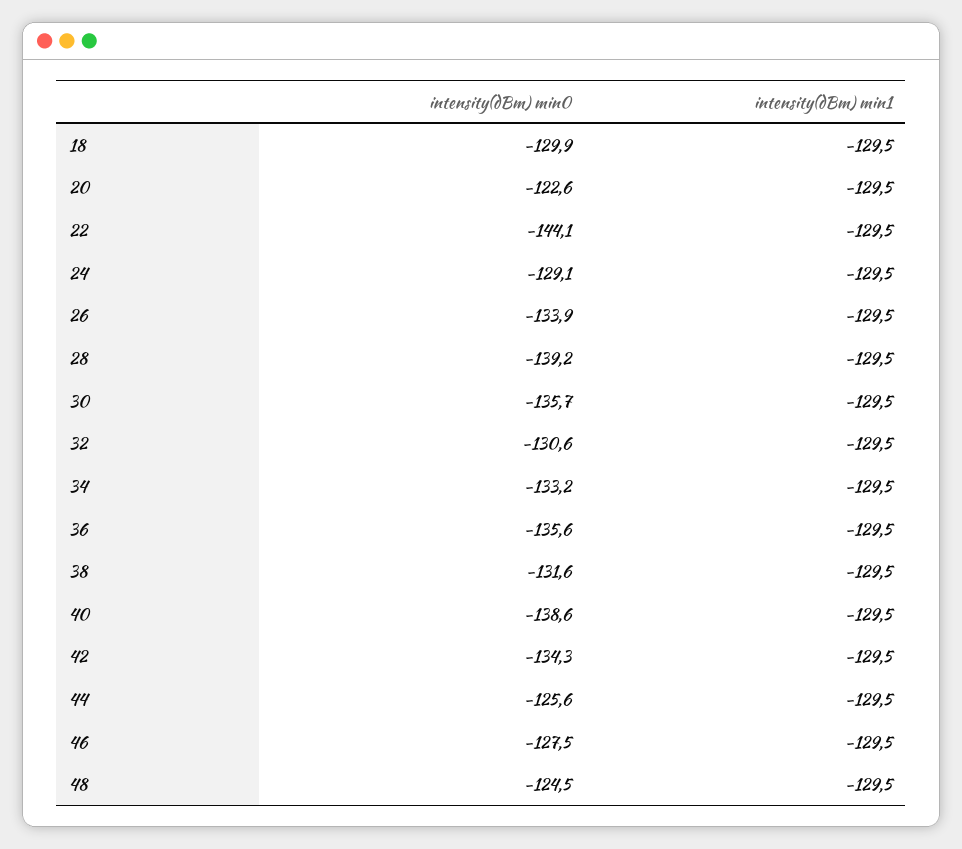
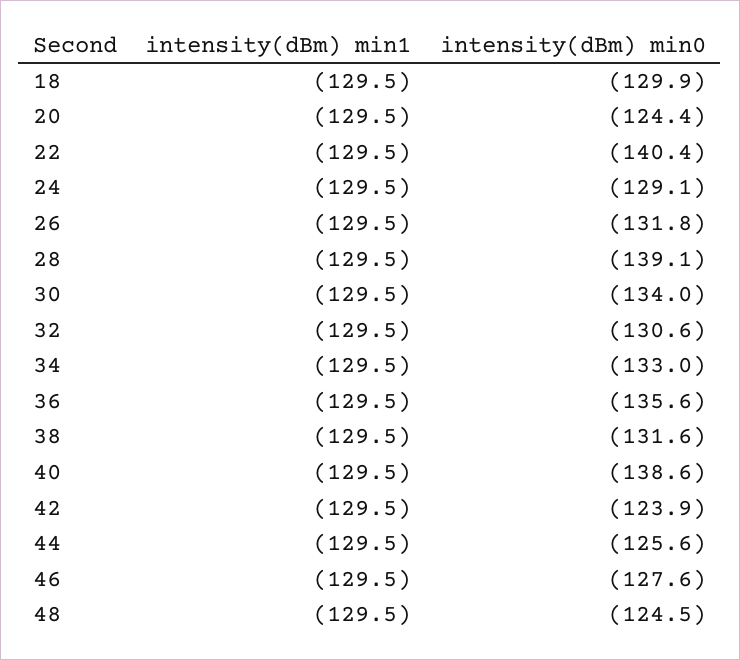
  {
    "intensity(dBm) min0": {
      "18": -129.9,
-     "20": -122.6,
+     "20": -124.4,
-     "22": -144.1,
+     "22": -140.4,
      "24": -129.1,
-     "26": -133.9,
+     "26": -131.8,
-     "28": -139.2,
+     "28": -139.1,
-     "30": -135.7,
+     "30": -134,
      "32": -130.6,
-     "34": -133.2,
+     "34": -133,
      "36": -135.6,
      "38": -131.6,
      "40": -138.6,
-     "42": -134.3,
+     "42": -123.9,
      "44": -125.6,
-     "46": -127.5,
+     "46": -127.6,
      "48": -124.5
    },
    "intensity(dBm) min1": {
      "18": -129.5,
      "20": -129.5,
      "22": -129.5,
      "24": -129.5,
      "26": -129.5,
      "28": -129.5,
      "30": -129.5,
      "32": -129.5,
      "34": -129.5,
      "36": -129.5,
      "38": -129.5,
      "40": -129.5,
      "42": -129.5,
      "44": -129.5,
      "46": -129.5,
      "48": -129.5
    }
  }

